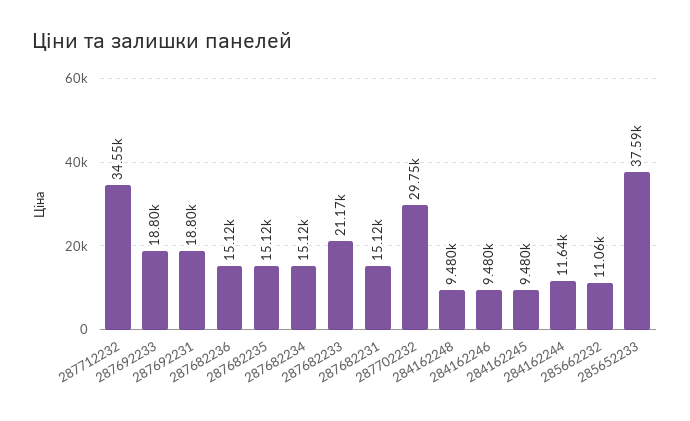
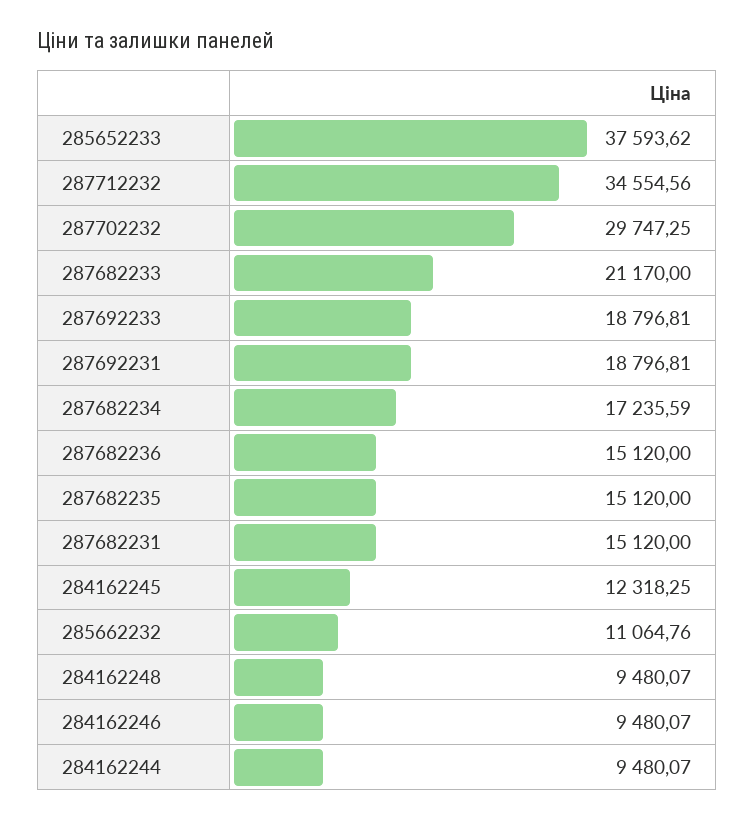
  {
    "287712232": 34554.56,
    "287692233": 18796.81,
    "287692231": 18796.81,
    "287682236": 15120,
    "287682235": 15120,
-   "287682234": 15120,
+   "287682234": 17235.59,
    "287682233": 21170,
    "287682231": 15120,
    "287702232": 29747.25,
    "284162248": 9480.07,
    "284162246": 9480.07,
-   "284162245": 9480,
+   "284162245": 12318.25,
-   "284162244": 11640,
+   "284162244": 9480.07,
    "285662232": 11064.76,
    "285652233": 37593.62
  }

